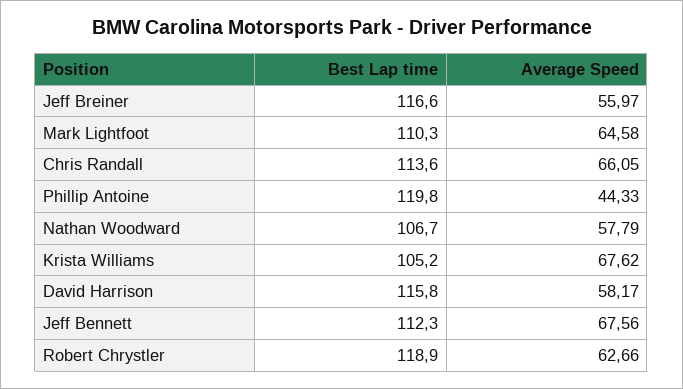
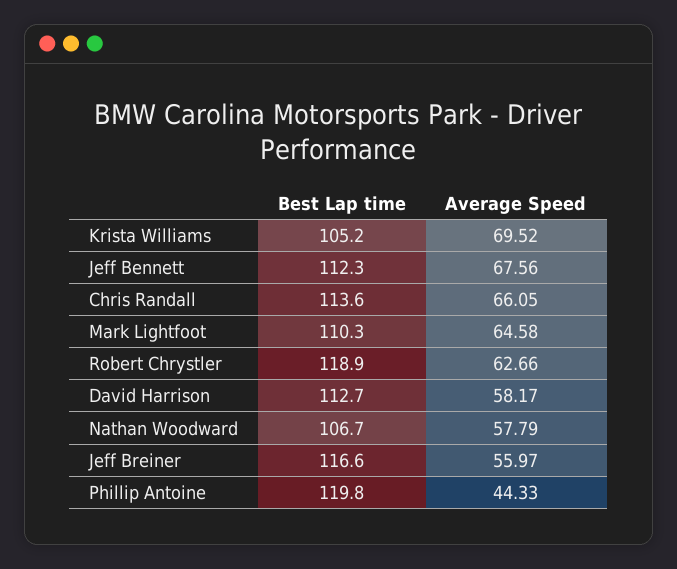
  {
    "Best Lap time": {
      "Jeff Breiner": 116.6,
      "Mark Lightfoot": 110.3,
      "Chris Randall": 113.6,
      "Phillip Antoine": 119.8,
      "Nathan Woodward": 106.7,
      "Krista Williams": 105.2,
-     "David Harrison": 115.8,
+     "David Harrison": 112.7,
      "Jeff Bennett": 112.3,
      "Robert Chrystler": 118.9
    },
    "Average Speed": {
      "Jeff Breiner": 55.97,
      "Mark Lightfoot": 64.58,
      "Chris Randall": 66.05,
      "Phillip Antoine": 44.33,
      "Nathan Woodward": 57.79,
-     "Krista Williams": 67.62,
+     "Krista Williams": 69.52,
      "David Harrison": 58.17,
      "Jeff Bennett": 67.56,
      "Robert Chrystler": 62.66
    }
  }

